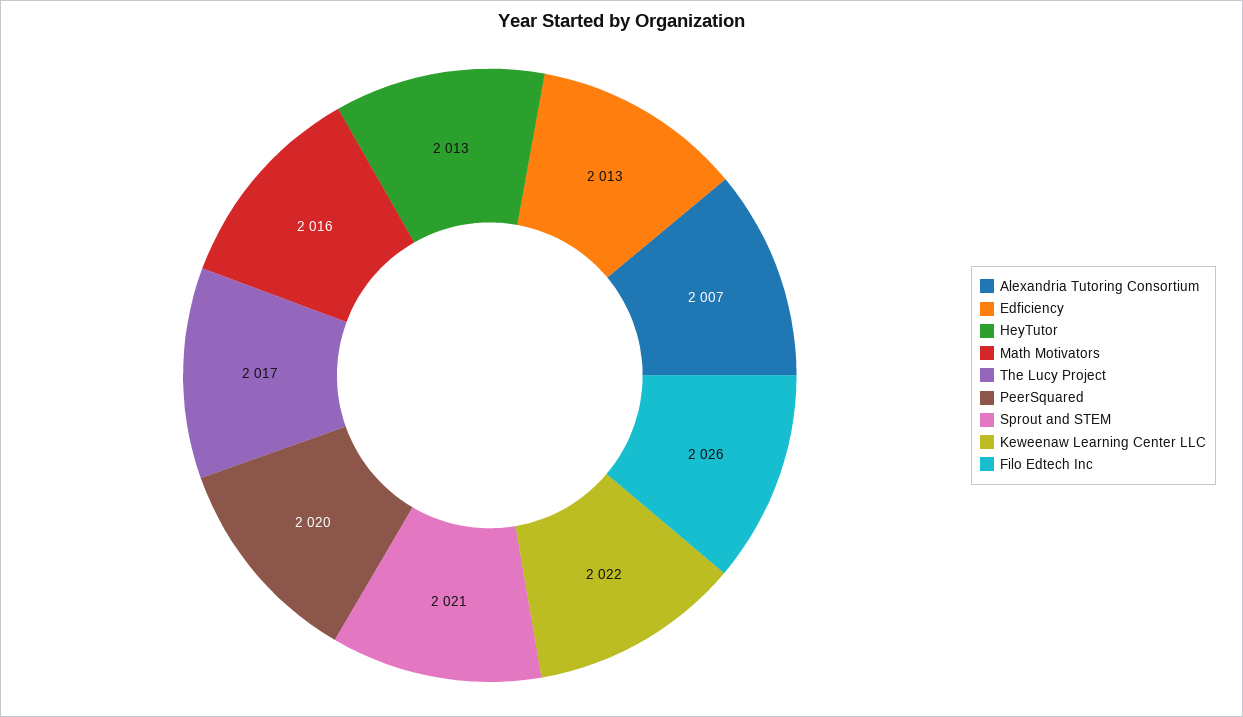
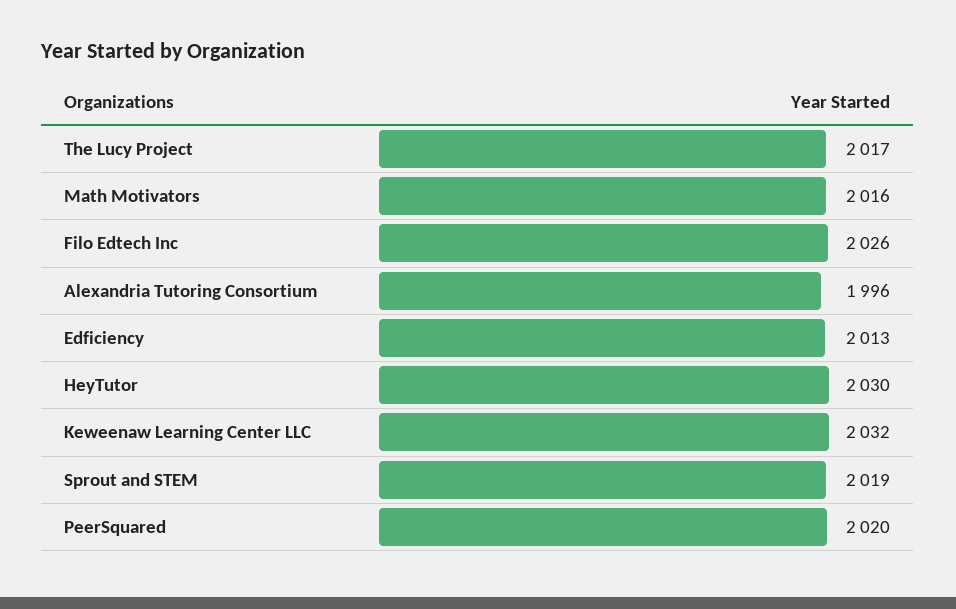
  {
-   "Alexandria Tutoring Consortium": 2007,
+   "Alexandria Tutoring Consortium": 1996,
    "Edficiency": 2013,
-   "HeyTutor": 2013,
+   "HeyTutor": 2030,
    "Math Motivators": 2016,
    "The Lucy Project": 2017,
    "PeerSquared": 2020,
-   "Sprout and STEM": 2021,
+   "Sprout and STEM": 2019,
-   "Keweenaw Learning Center LLC": 2022,
+   "Keweenaw Learning Center LLC": 2032,
    "Filo Edtech Inc": 2026
  }

